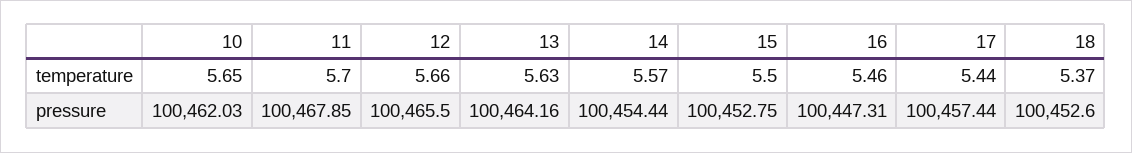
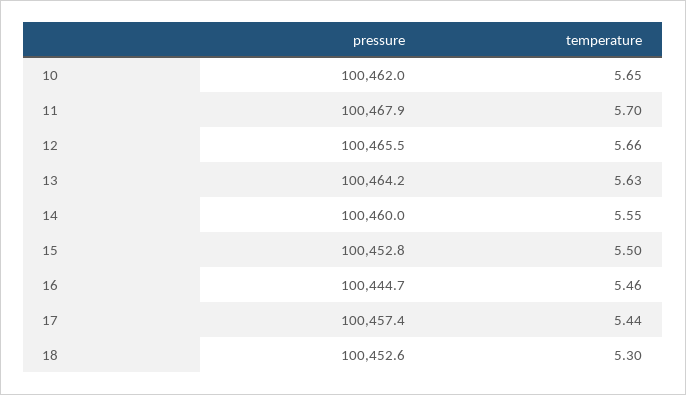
  {
    "10": {
      "temperature": 5.65,
      "pressure": 100462.03
    },
    "11": {
      "temperature": 5.7,
      "pressure": 100467.85
    },
    "12": {
      "temperature": 5.66,
      "pressure": 100465.5
    },
    "13": {
      "temperature": 5.63,
      "pressure": 100464.16
    },
    "14": {
-     "temperature": 5.57,
+     "temperature": 5.55,
-     "pressure": 100454.44
+     "pressure": 100460
    },
    "15": {
      "temperature": 5.5,
      "pressure": 100452.75
    },
    "16": {
      "temperature": 5.46,
-     "pressure": 100447.31
+     "pressure": 100444.7
    },
    "17": {
      "temperature": 5.44,
      "pressure": 100457.44
    },
    "18": {
-     "temperature": 5.37,
+     "temperature": 5.3,
      "pressure": 100452.6
    }
  }

